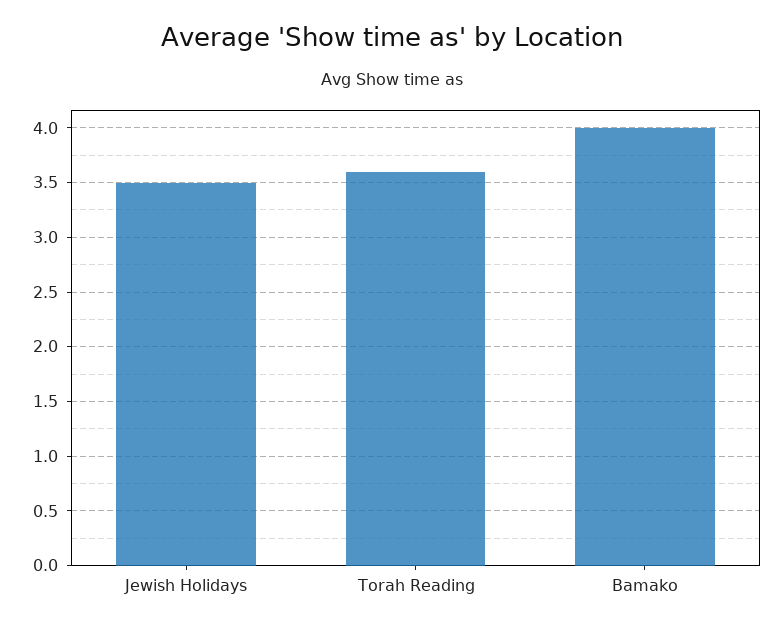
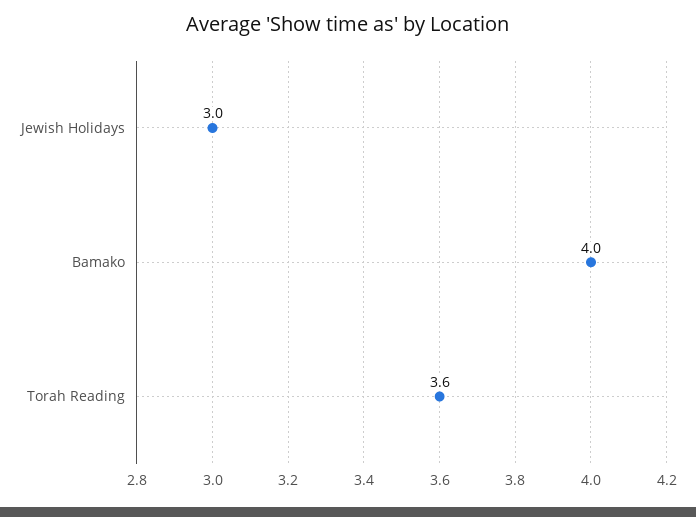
  {
-   "Jewish Holidays": 3.5,
+   "Jewish Holidays": 3,
    "Torah Reading": 3.6,
    "Bamako": 4
  }

